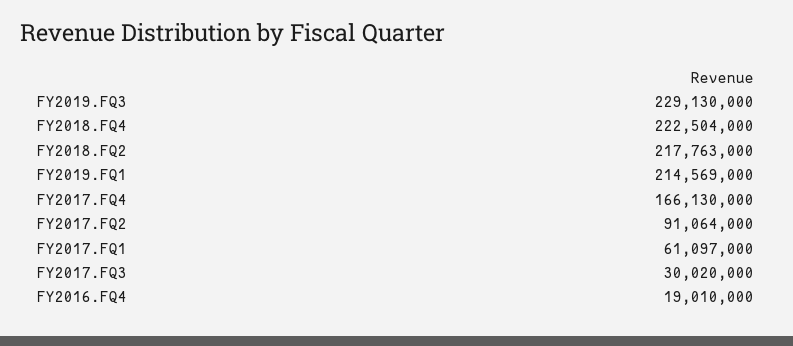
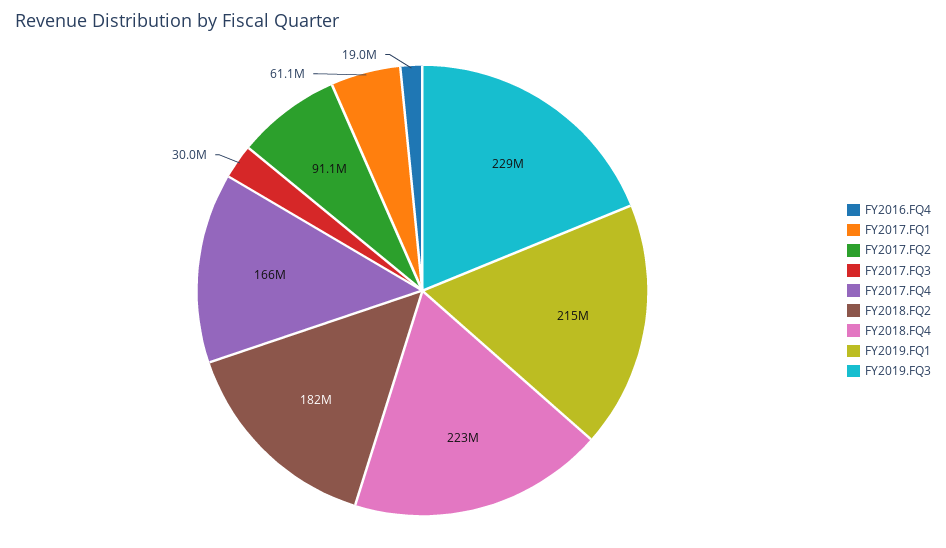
  {
    "FY2019.FQ3": 229130000,
    "FY2018.FQ4": 222504000,
-   "FY2018.FQ2": 217763000,
+   "FY2018.FQ2": 182000000,
    "FY2019.FQ1": 214569000,
    "FY2017.FQ4": 166130000,
    "FY2017.FQ2": 91064000,
    "FY2017.FQ1": 61097000,
    "FY2017.FQ3": 30020000,
    "FY2016.FQ4": 19010000
  }

